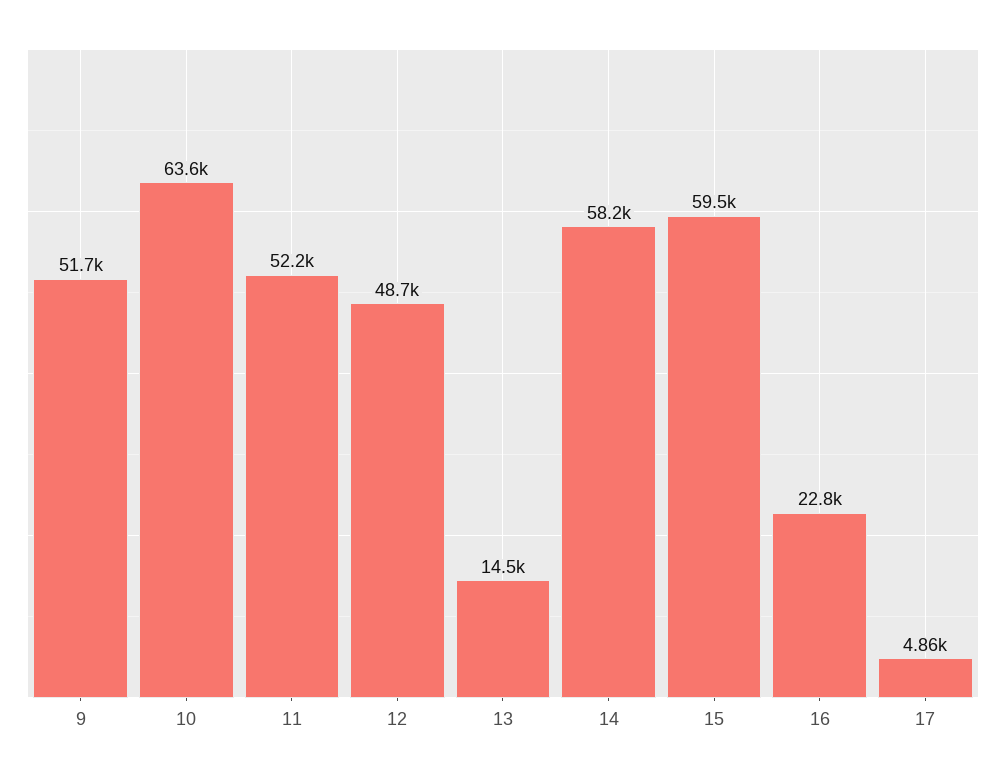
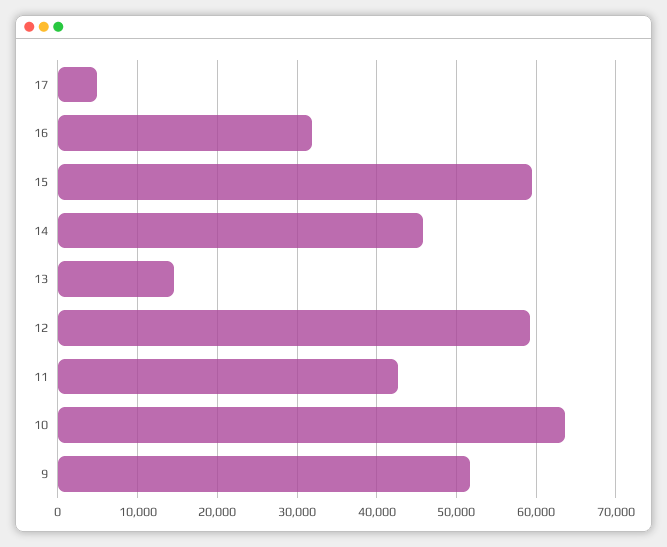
  {
    "9": 51700,
    "10": 63600,
-   "11": 52200,
+   "11": 43000,
-   "12": 48700,
+   "12": 59000,
    "13": 14500,
-   "14": 58200,
+   "14": 46000,
    "15": 59500,
-   "16": 22800,
+   "16": 32000,
    "17": 4860
  }

